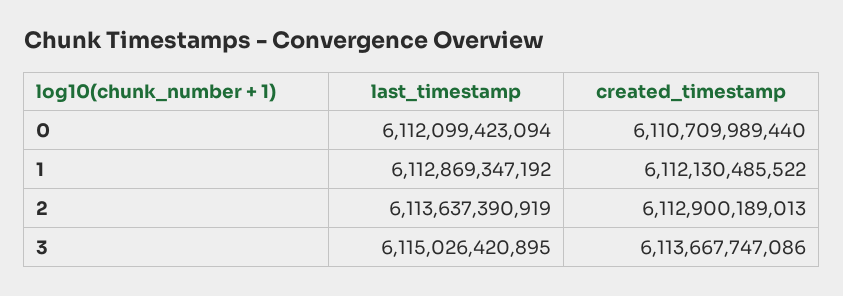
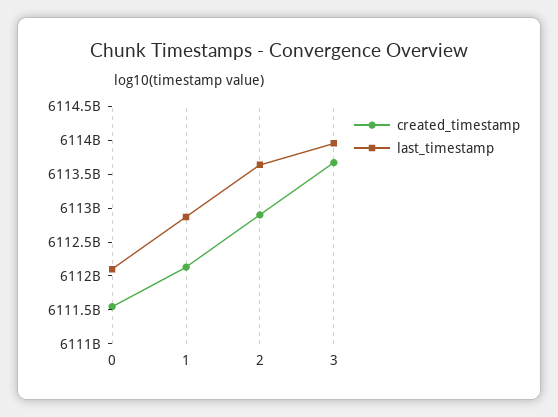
  {
    "last_timestamp": {
      "0": 6112099423094,
      "1": 6112869347192,
      "2": 6113637390919,
-     "3": 6115026420895
+     "3": 6114000000000
    },
    "created_timestamp": {
-     "0": 6110709989440,
+     "0": 6111500000000,
      "1": 6112130485522,
      "2": 6112900189013,
      "3": 6113667747086
    }
  }

